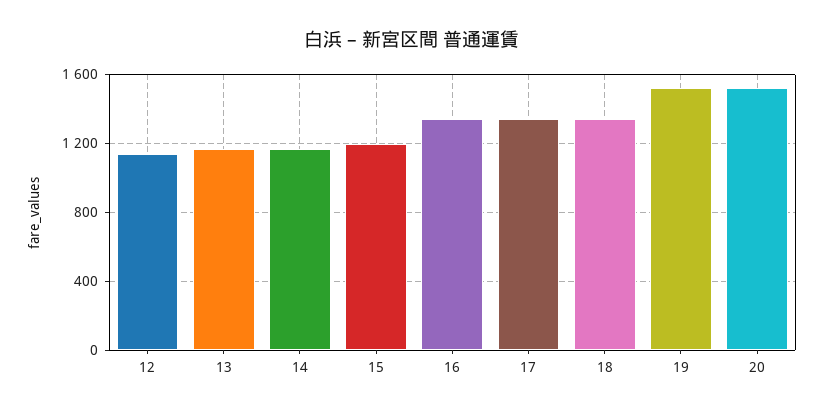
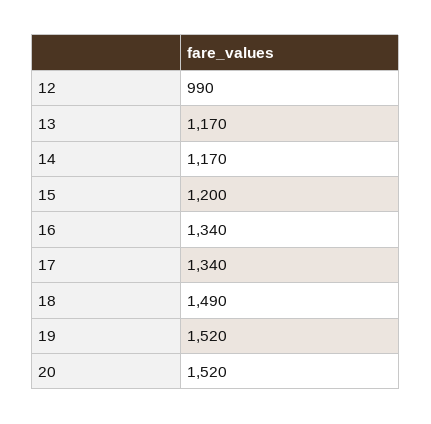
  {
-   "12": 1150,
+   "12": 990,
    "13": 1170,
    "14": 1170,
    "15": 1200,
    "16": 1340,
    "17": 1340,
-   "18": 1350,
+   "18": 1490,
    "19": 1520,
    "20": 1520
  }

